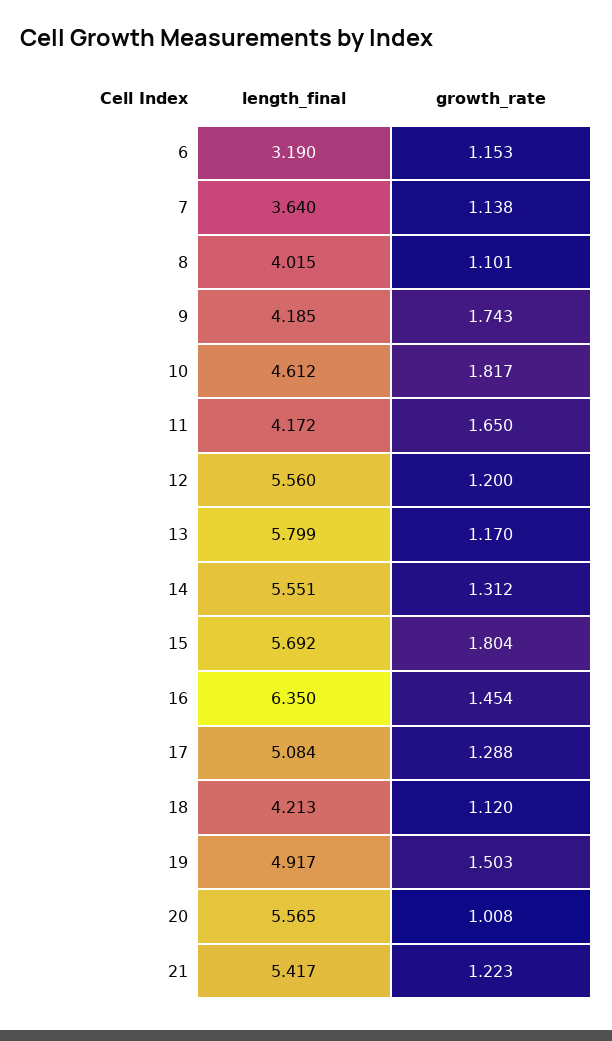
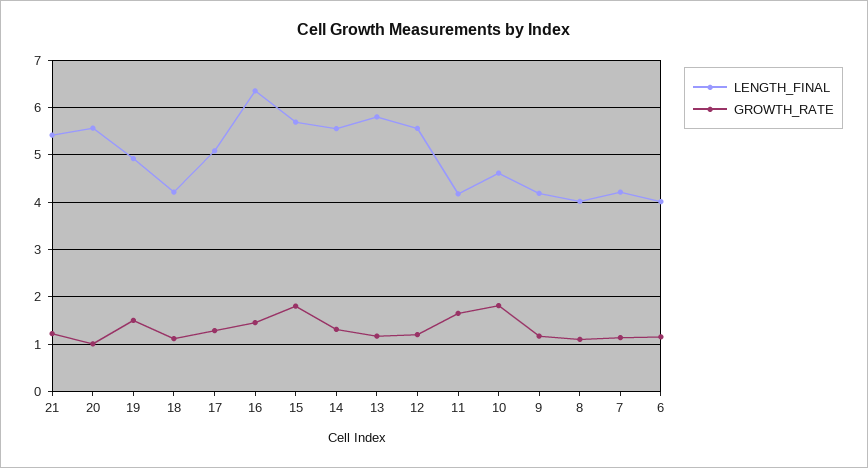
  {
    "length_final": {
-     "6": 3.19,
+     "6": 4,
-     "7": 3.64,
+     "7": 4.2,
      "8": 4.015,
      "9": 4.185,
      "10": 4.612,
      "11": 4.172,
      "12": 5.56,
      "13": 5.799,
      "14": 5.551,
      "15": 5.692,
      "16": 6.35,
      "17": 5.084,
      "18": 4.213,
      "19": 4.917,
      "20": 5.565,
      "21": 5.417
    },
    "growth_rate": {
      "6": 1.153,
      "7": 1.138,
      "8": 1.101,
-     "9": 1.743,
+     "9": 1.2,
      "10": 1.817,
      "11": 1.65,
      "12": 1.2,
      "13": 1.17,
      "14": 1.312,
      "15": 1.804,
      "16": 1.454,
      "17": 1.288,
      "18": 1.12,
      "19": 1.503,
      "20": 1.008,
      "21": 1.223
    }
  }

